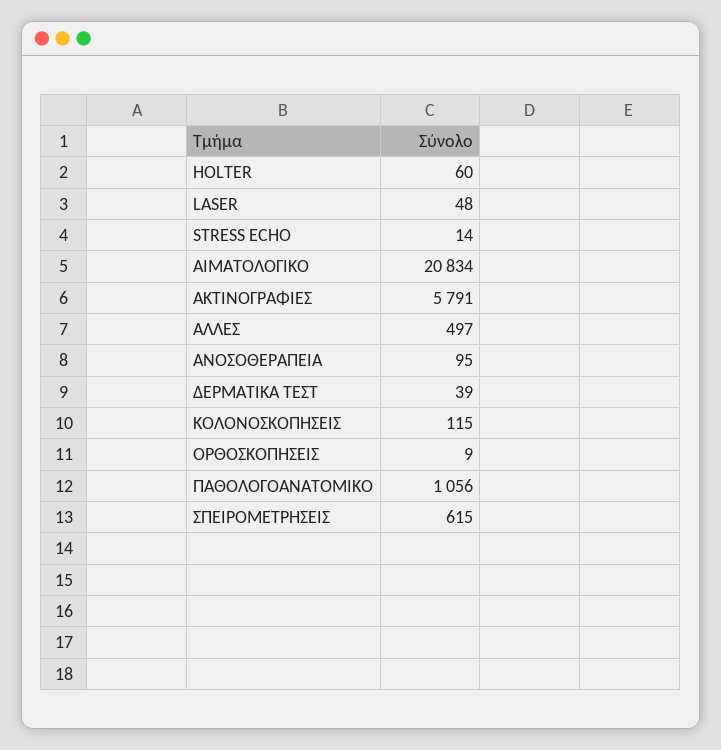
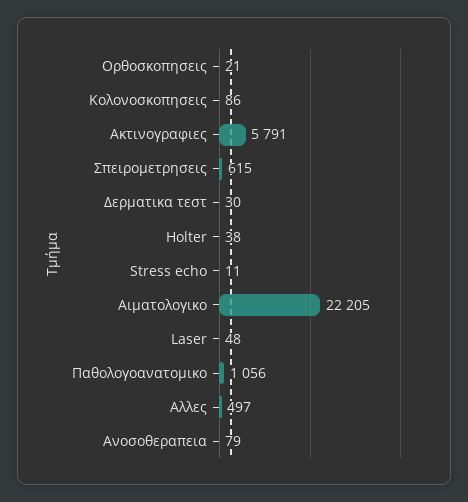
  {
-   "HOLTER": 60,
+   "HOLTER": 38,
    "LASER": 48,
-   "STRESS ECHO": 14,
+   "STRESS ECHO": 11,
-   "ΑΙΜΑΤΟΛΟΓΙΚΟ": 20834,
+   "ΑΙΜΑΤΟΛΟΓΙΚΟ": 22205,
    "ΑΚΤΙΝΟΓΡΑΦΙΕΣ": 5791,
    "ΑΛΛΕΣ": 497,
-   "ΑΝΟΣΟΘΕΡΑΠΕΙΑ": 95,
+   "ΑΝΟΣΟΘΕΡΑΠΕΙΑ": 79,
-   "ΔΕΡΜΑΤΙΚΑ ΤΕΣΤ": 39,
+   "ΔΕΡΜΑΤΙΚΑ ΤΕΣΤ": 30,
-   "ΚΟΛΟΝΟΣΚΟΠΗΣΕΙΣ": 115,
+   "ΚΟΛΟΝΟΣΚΟΠΗΣΕΙΣ": 86,
-   "ΟΡΘΟΣΚΟΠΗΣΕΙΣ": 9,
+   "ΟΡΘΟΣΚΟΠΗΣΕΙΣ": 21,
    "ΠΑΘΟΛΟΓΟΑΝΑΤΟΜΙΚΟ": 1056,
    "ΣΠΕΙΡΟΜΕΤΡΗΣΕΙΣ": 615
  }

